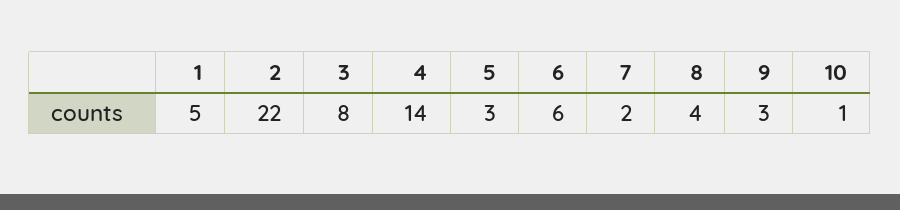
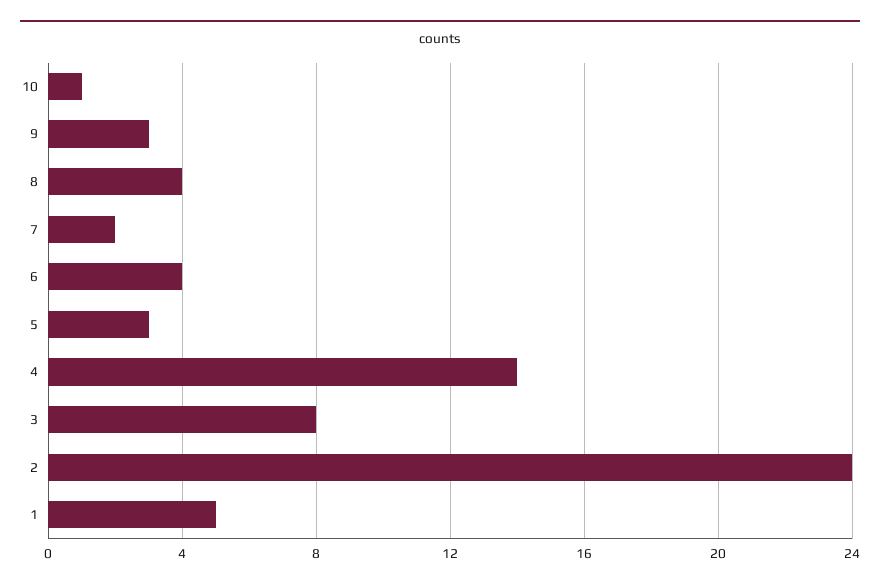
  {
    "1": 5,
-   "2": 22,
+   "2": 24,
    "3": 8,
    "4": 14,
    "5": 3,
-   "6": 6,
+   "6": 4,
    "7": 2,
    "8": 4,
    "9": 3,
    "10": 1
  }

